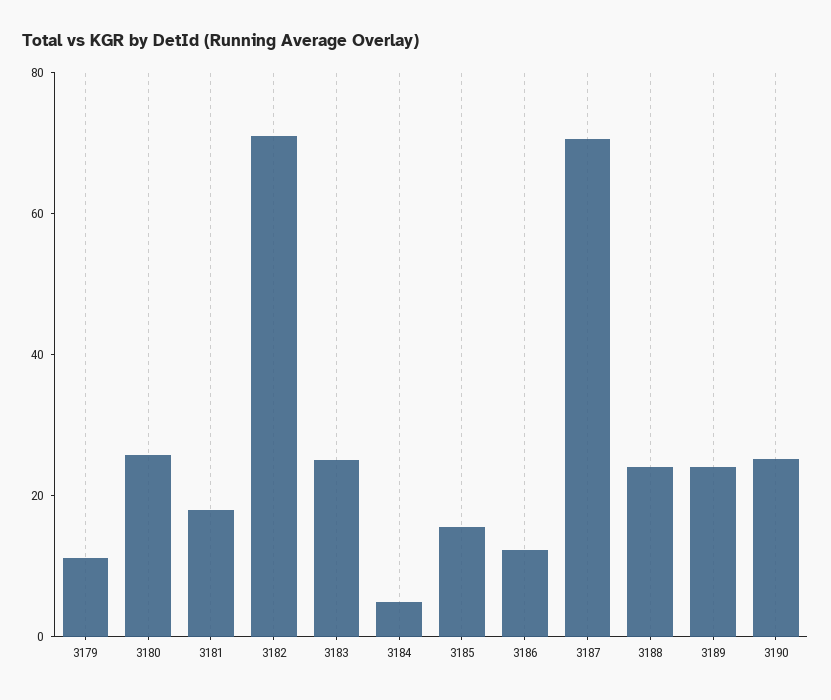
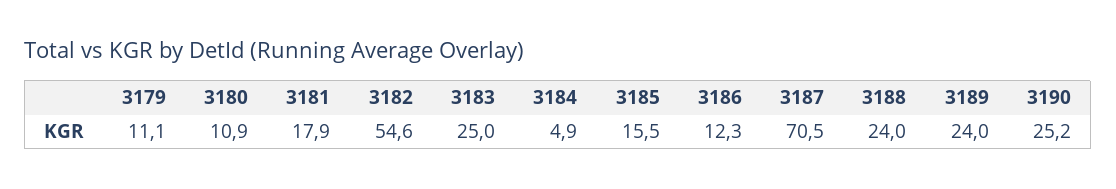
  {
    "3179": 11.1,
-   "3180": 25,
+   "3180": 10.9,
    "3181": 17.9,
-   "3182": 70,
+   "3182": 54.6,
    "3183": 25,
    "3184": 4.9,
    "3185": 15.5,
    "3186": 12.3,
    "3187": 70.5,
    "3188": 24,
    "3189": 24,
    "3190": 25.2
  }

